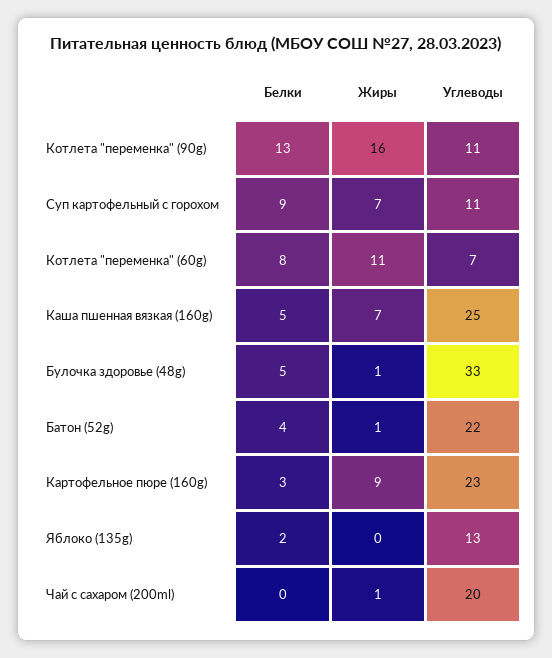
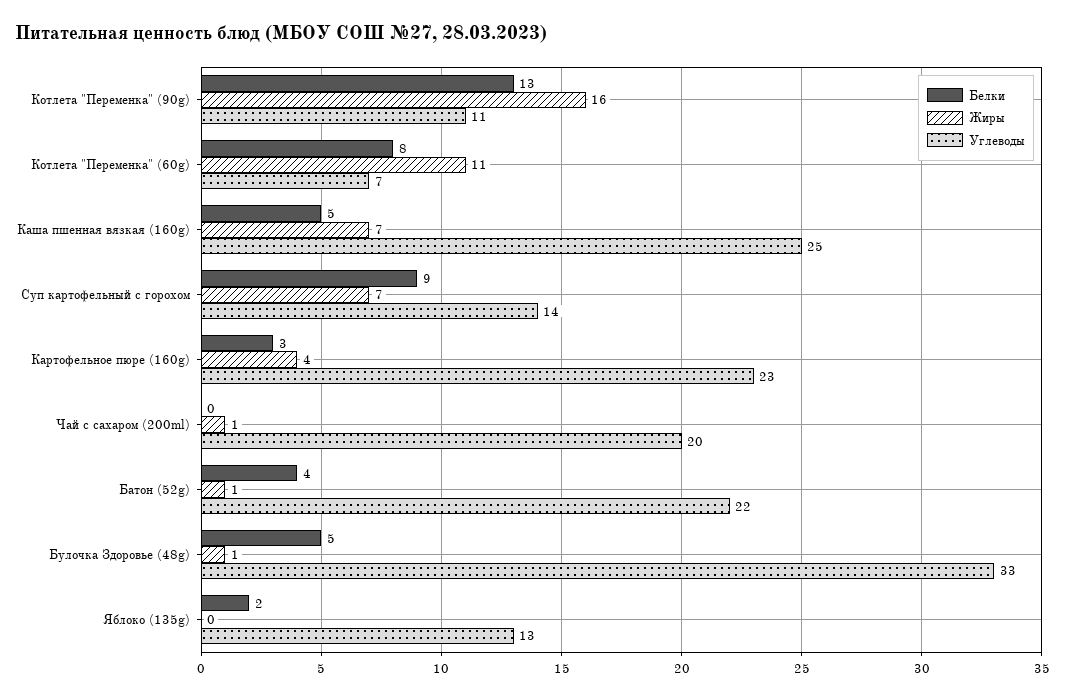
  {
    "Белки": {
      "Котлета \"переменка\" (90g)": 13,
      "Суп картофельный с горохом": 9,
      "Котлета \"переменка\" (60g)": 8,
      "Каша пшенная вязкая (160g)": 5,
      "Булочка здоровье (48g)": 5,
      "Батон (52g)": 4,
      "Картофельное пюре (160g)": 3,
      "Яблоко (135g)": 2,
      "Чай с сахаром (200ml)": 0
    },
    "Жиры": {
      "Котлета \"переменка\" (90g)": 16,
      "Суп картофельный с горохом": 7,
      "Котлета \"переменка\" (60g)": 11,
      "Каша пшенная вязкая (160g)": 7,
      "Булочка здоровье (48g)": 1,
      "Батон (52g)": 1,
-     "Картофельное пюре (160g)": 9,
+     "Картофельное пюре (160g)": 4,
      "Яблоко (135g)": 0,
      "Чай с сахаром (200ml)": 1
    },
    "Углеводы": {
      "Котлета \"переменка\" (90g)": 11,
-     "Суп картофельный с горохом": 11,
+     "Суп картофельный с горохом": 14,
      "Котлета \"переменка\" (60g)": 7,
      "Каша пшенная вязкая (160g)": 25,
      "Булочка здоровье (48g)": 33,
      "Батон (52g)": 22,
      "Картофельное пюре (160g)": 23,
      "Яблоко (135g)": 13,
      "Чай с сахаром (200ml)": 20
    }
  }

